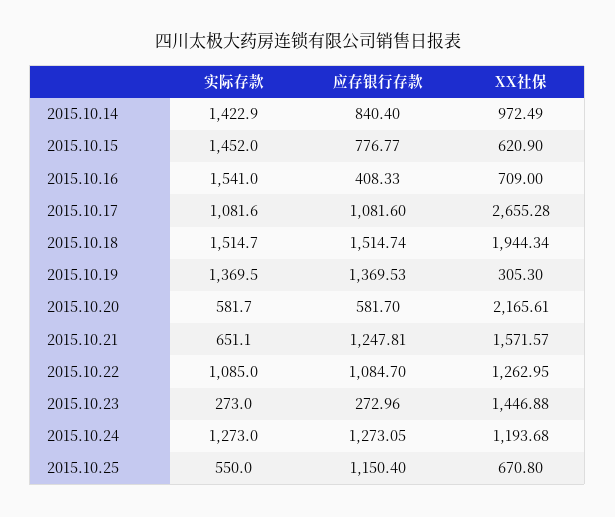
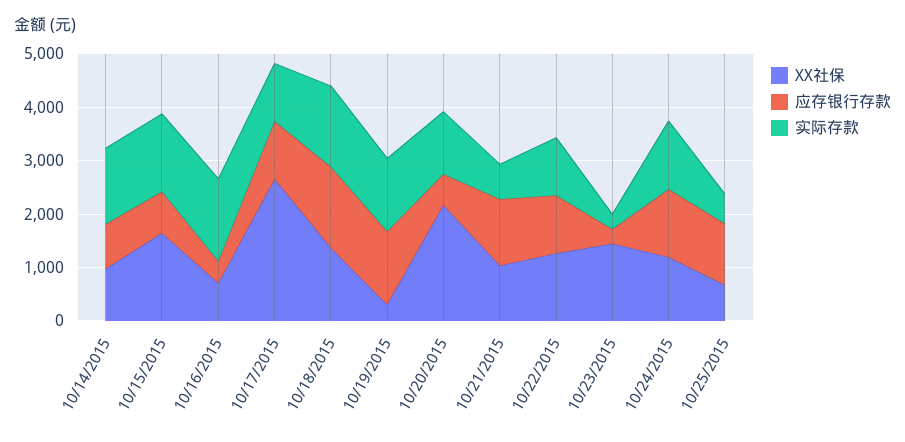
  {
    "实际存款": {
      "2015.10.14": 1422.9,
      "2015.10.15": 1452,
      "2015.10.16": 1541,
      "2015.10.17": 1081.6,
      "2015.10.18": 1514.7,
      "2015.10.19": 1369.5,
-     "2015.10.20": 581.7,
+     "2015.10.20": 1200,
      "2015.10.21": 651.1,
      "2015.10.22": 1085,
      "2015.10.23": 273,
      "2015.10.24": 1273,
      "2015.10.25": 550
    },
    "应存银行存款": {
      "2015.10.14": 840.4,
      "2015.10.15": 776.77,
      "2015.10.16": 408.33,
      "2015.10.17": 1081.6,
      "2015.10.18": 1514.74,
      "2015.10.19": 1369.53,
      "2015.10.20": 581.7,
      "2015.10.21": 1247.81,
      "2015.10.22": 1084.7,
      "2015.10.23": 272.96,
      "2015.10.24": 1273.05,
      "2015.10.25": 1150.4
    },
    "XX社保": {
      "2015.10.14": 972.49,
-     "2015.10.15": 620.9,
+     "2015.10.15": 1600,
      "2015.10.16": 709,
      "2015.10.17": 2655.28,
-     "2015.10.18": 1944.34,
+     "2015.10.18": 1400,
      "2015.10.19": 305.3,
      "2015.10.20": 2165.61,
-     "2015.10.21": 1571.57,
+     "2015.10.21": 1000,
      "2015.10.22": 1262.95,
      "2015.10.23": 1446.88,
      "2015.10.24": 1193.68,
      "2015.10.25": 670.8
    }
  }

